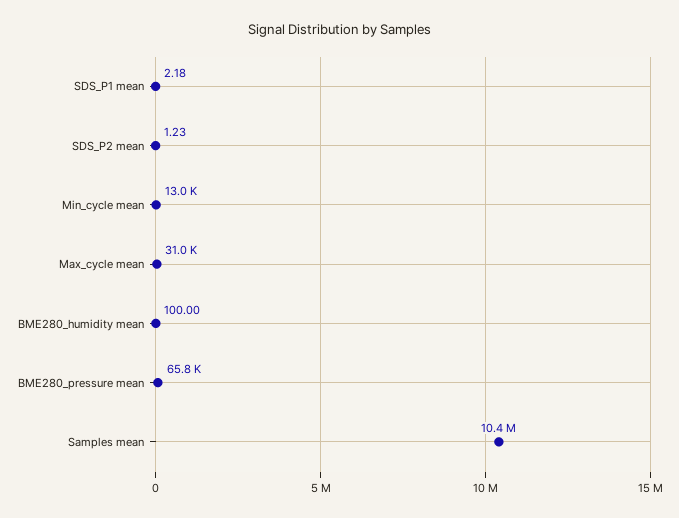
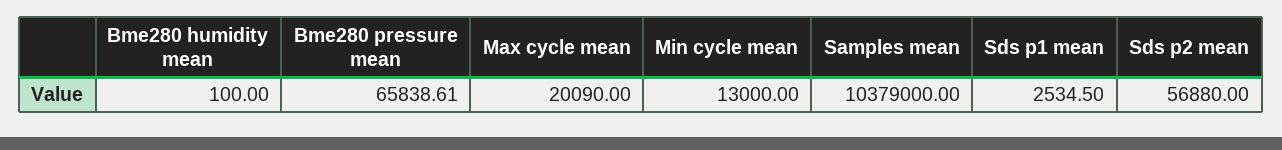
  {
-   "SDS_P1 mean": 2.18,
+   "SDS_P1 mean": 2534.5,
-   "SDS_P2 mean": 1.23,
+   "SDS_P2 mean": 56880,
    "Min_cycle mean": 13000,
-   "Max_cycle mean": 31000,
+   "Max_cycle mean": 20090,
    "BME280_humidity mean": 100,
    "BME280_pressure mean": 65838.61,
    "Samples mean": 10379000
  }

